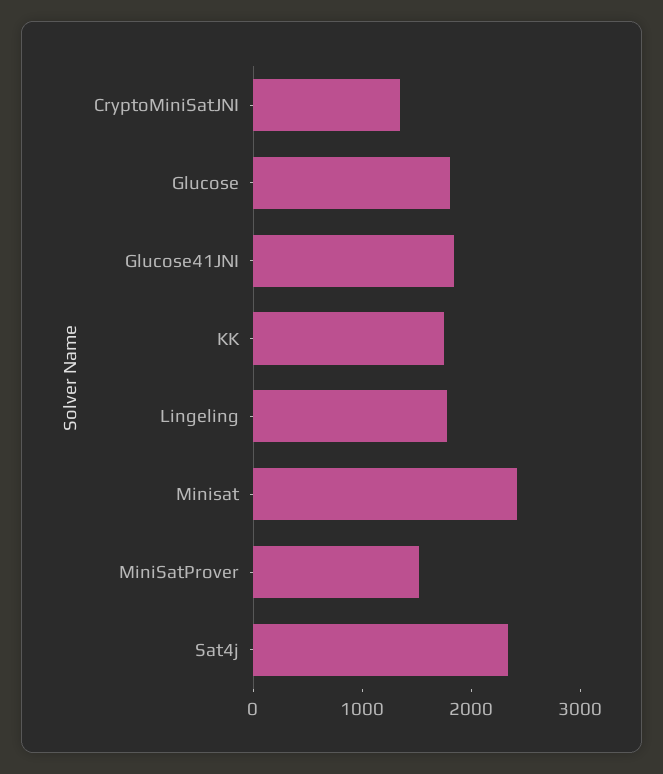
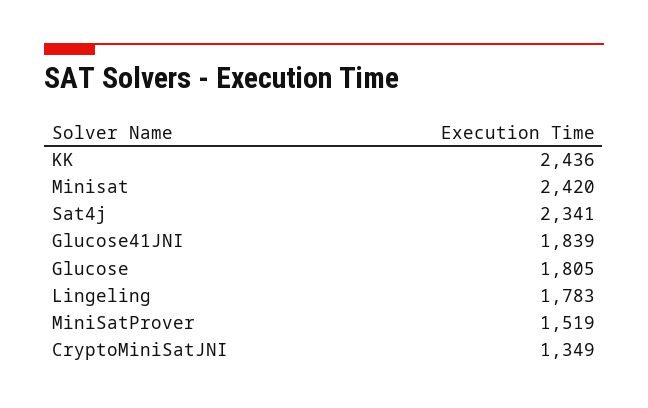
  {
    "CryptoMiniSatJNI": 1349,
    "Glucose": 1805,
    "Glucose41JNI": 1839,
-   "KK": 1800,
+   "KK": 2436,
    "Lingeling": 1783,
    "Minisat": 2420,
    "MiniSatProver": 1519,
    "Sat4j": 2341
  }

